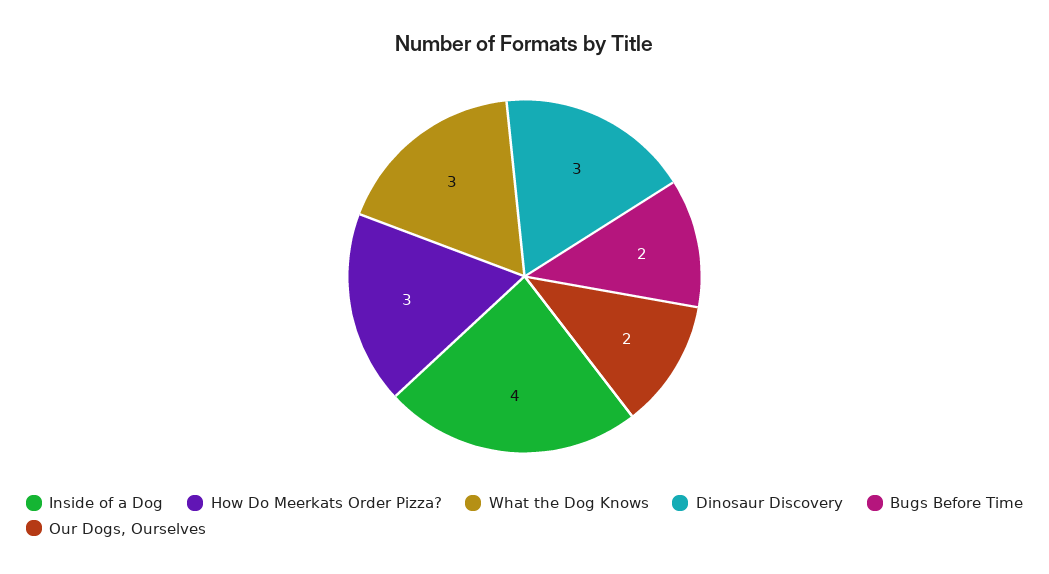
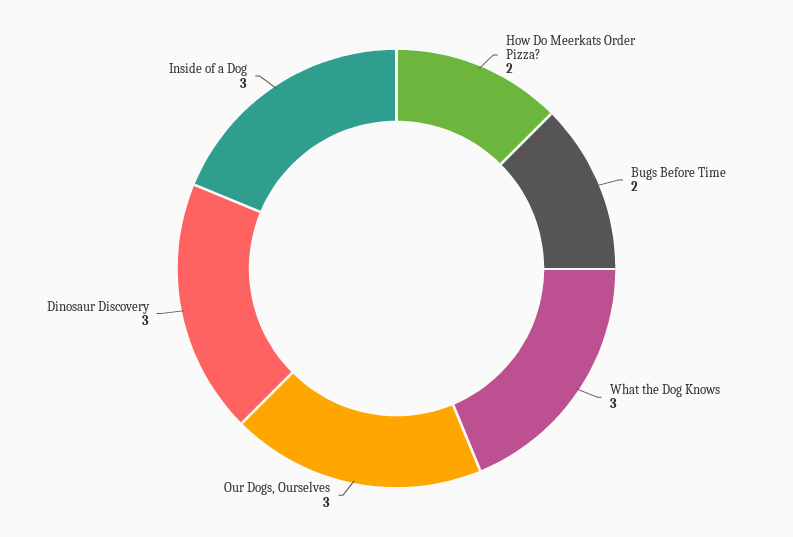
  {
-   "Inside of a Dog": 4,
+   "Inside of a Dog": 3,
-   "How Do Meerkats Order Pizza?": 3,
+   "How Do Meerkats Order Pizza?": 2,
    "What the Dog Knows": 3,
    "Dinosaur Discovery": 3,
    "Bugs Before Time": 2,
-   "Our Dogs, Ourselves": 2
+   "Our Dogs, Ourselves": 3
  }

